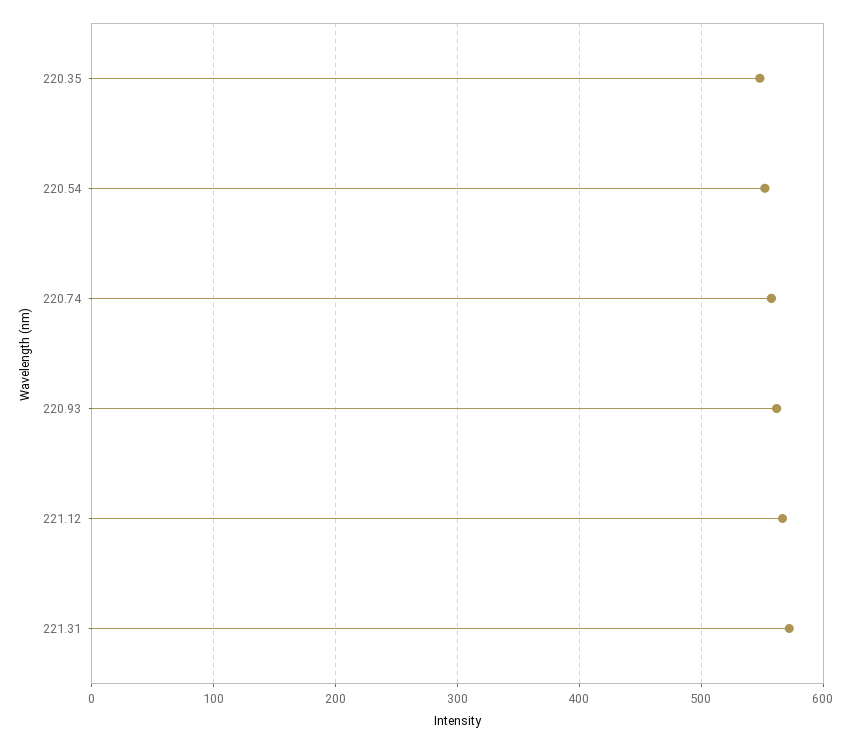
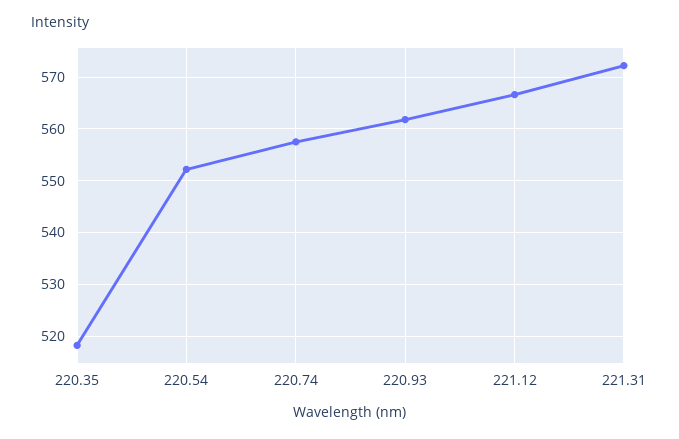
  {
-   "220.35": 550,
+   "220.35": 518,
    "220.54": 552,
    "220.74": 558,
    "220.93": 562,
    "221.12": 566,
    "221.31": 572
  }

